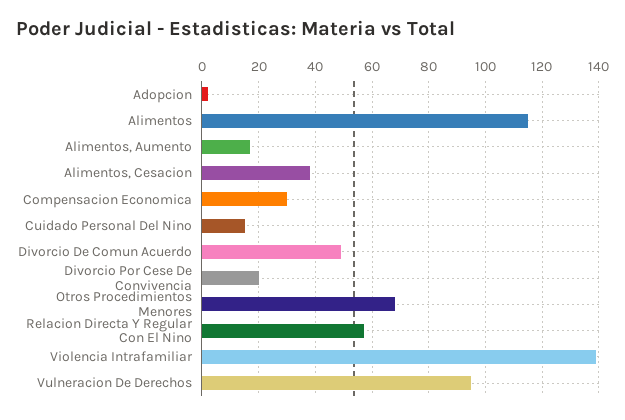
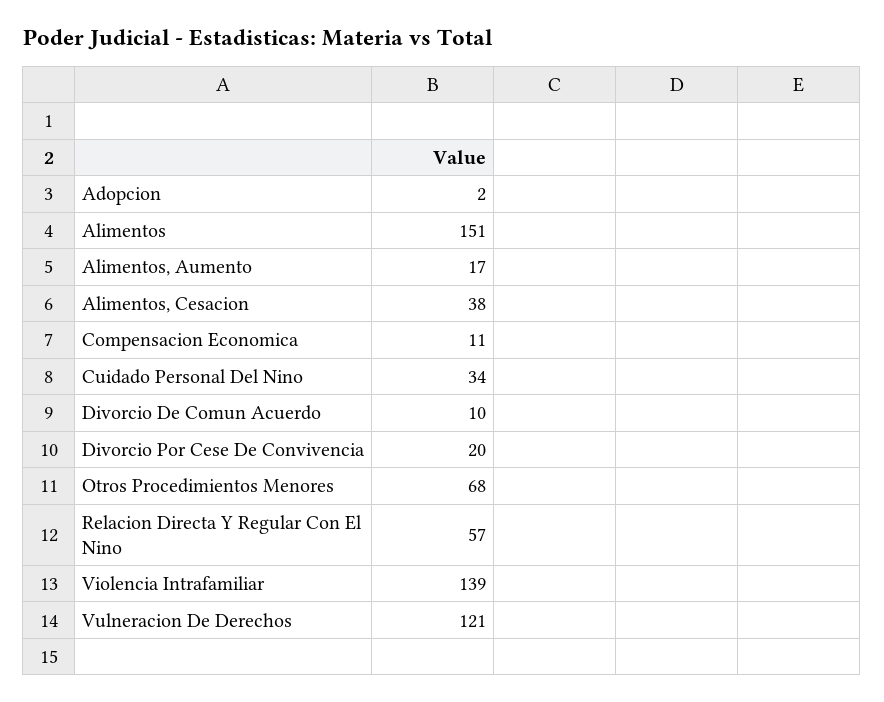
  {
    "Adopcion": 2,
-   "Alimentos": 115,
+   "Alimentos": 151,
    "Alimentos, Aumento": 17,
    "Alimentos, Cesacion": 38,
-   "Compensacion Economica": 30,
+   "Compensacion Economica": 11,
-   "Cuidado Personal Del Nino": 15,
+   "Cuidado Personal Del Nino": 34,
-   "Divorcio De Comun Acuerdo": 50,
+   "Divorcio De Comun Acuerdo": 10,
    "Divorcio Por Cese De Convivencia": 20,
    "Otros Procedimientos Menores": 68,
    "Relacion Directa Y Regular Con El Nino": 57,
    "Violencia Intrafamiliar": 139,
-   "Vulneracion De Derechos": 95
+   "Vulneracion De Derechos": 121
  }

